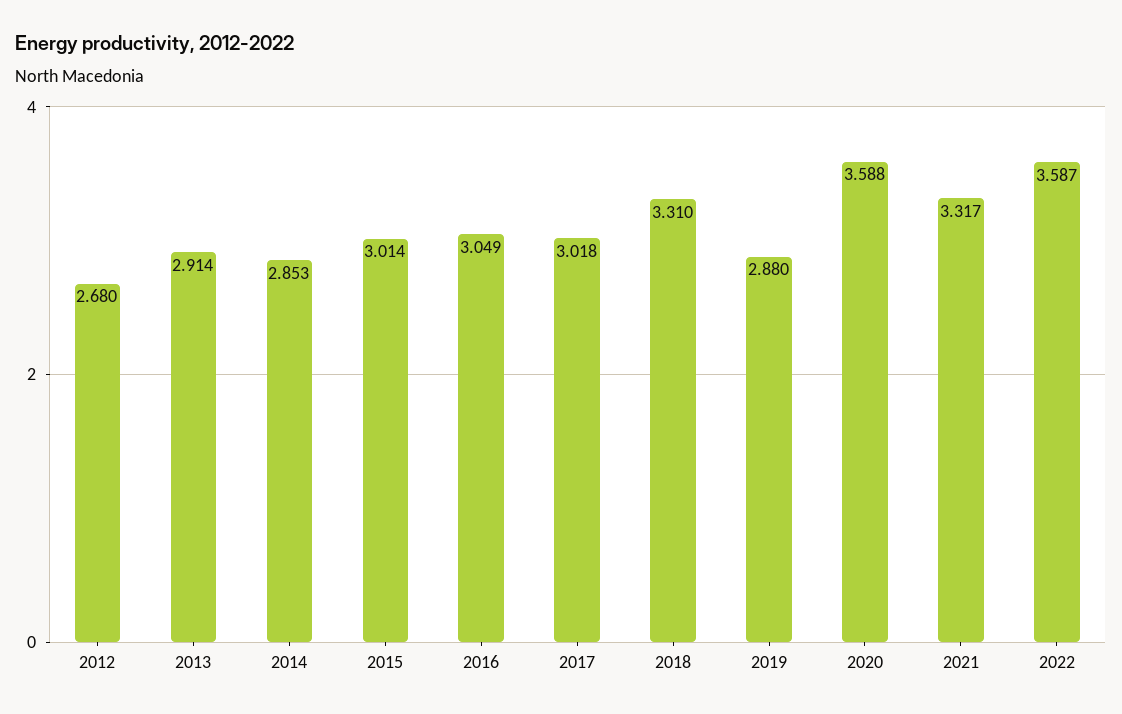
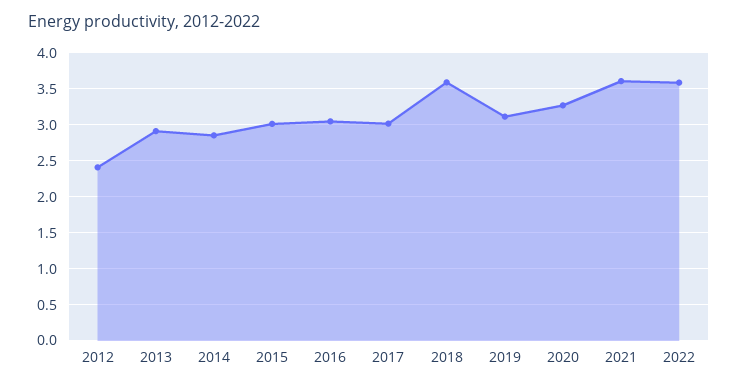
  {
-   "2012": 2.68,
+   "2012": 2.4,
    "2013": 2.914,
    "2014": 2.853,
    "2015": 3.014,
    "2016": 3.049,
    "2017": 3.018,
-   "2018": 3.31,
+   "2018": 3.6,
-   "2019": 2.88,
+   "2019": 3.1,
-   "2020": 3.588,
+   "2020": 3.3,
-   "2021": 3.317,
+   "2021": 3.6,
    "2022": 3.587
  }

